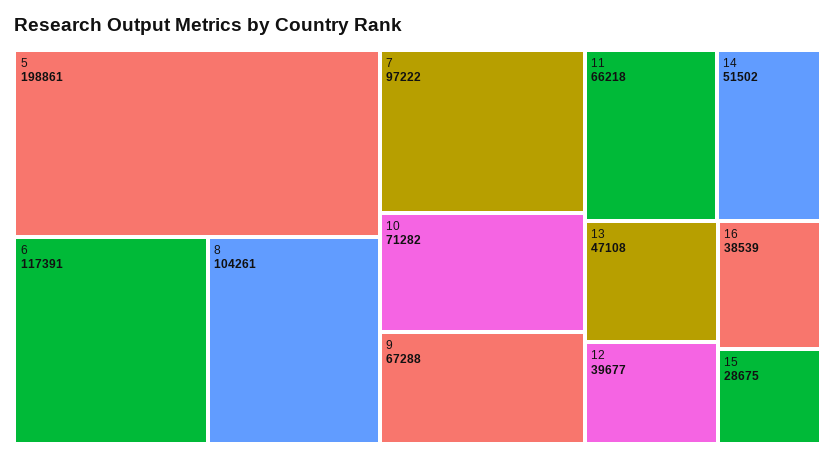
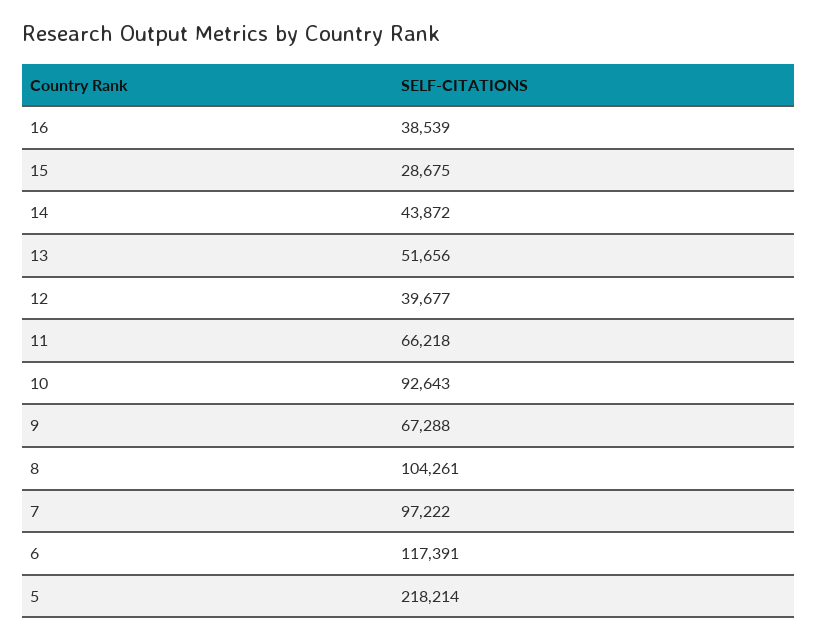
  {
-   "5": 198861,
+   "5": 218214,
    "6": 117391,
    "8": 104261,
    "7": 97222,
-   "10": 71282,
+   "10": 92643,
    "9": 67288,
    "11": 66218,
-   "14": 51502,
+   "14": 43872,
-   "13": 47108,
+   "13": 51656,
    "12": 39677,
    "16": 38539,
    "15": 28675
  }

